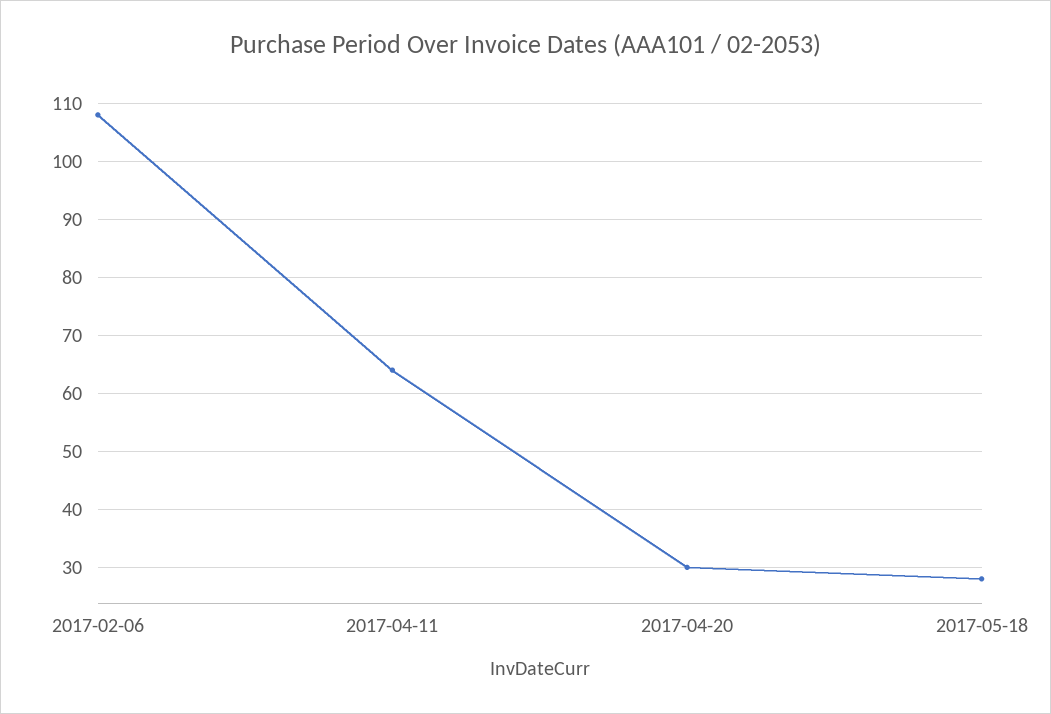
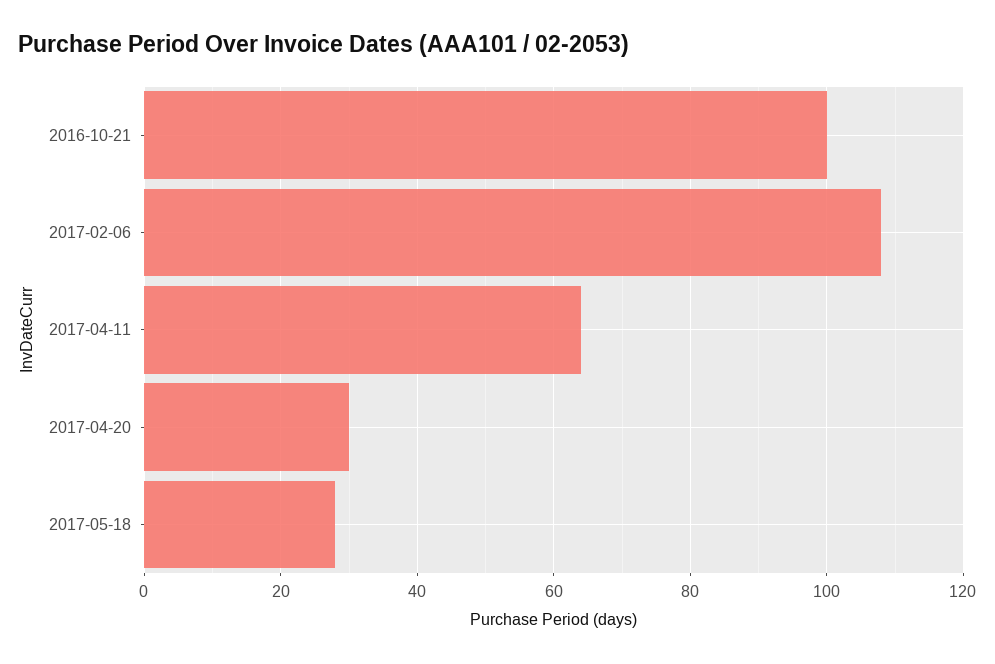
  {
    "2017-02-06": 110,
    "2017-04-11": 65,
    "2017-04-20": 30,
-   "2017-05-18": 30
+   "2017-05-18": 30,
+   "2016-10-21": 100
  }

